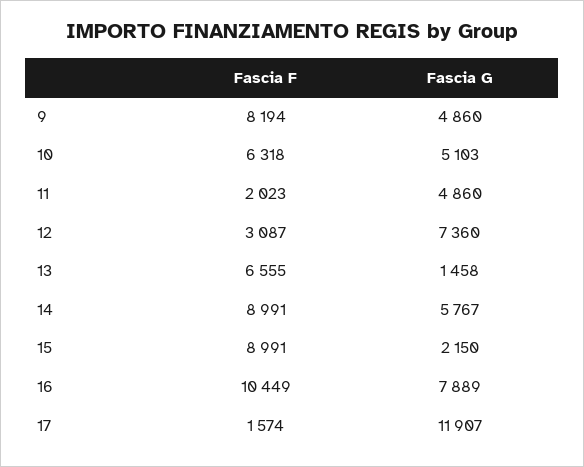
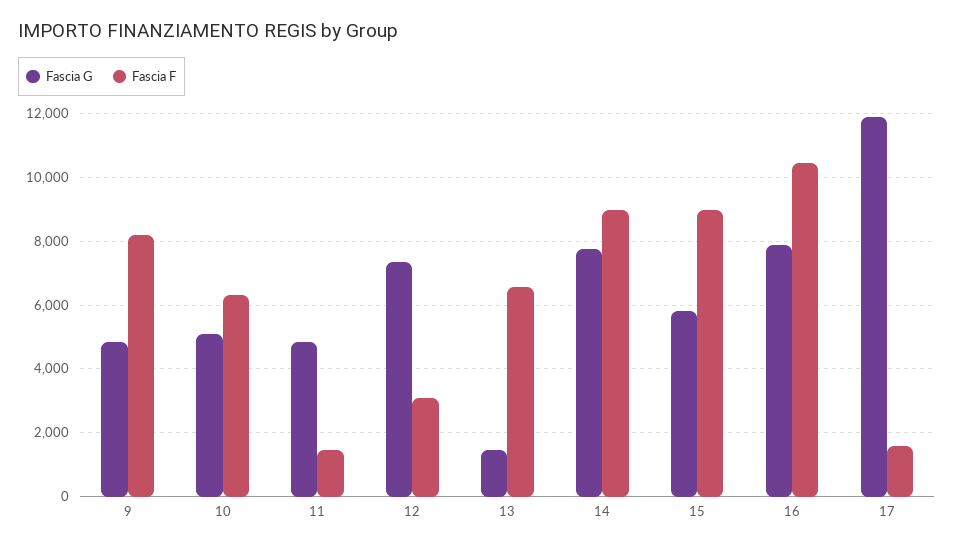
  {
    "Fascia F": {
      "9": 8194,
      "10": 6318,
-     "11": 2023,
+     "11": 1400,
      "12": 3087,
      "13": 6555,
      "14": 8991,
      "15": 8991,
      "16": 10449,
      "17": 1574
    },
    "Fascia G": {
      "9": 4860,
      "10": 5103,
      "11": 4860,
      "12": 7360,
      "13": 1458,
-     "14": 5767,
+     "14": 7800,
-     "15": 2150,
+     "15": 5800,
      "16": 7889,
      "17": 11907
    }
  }

